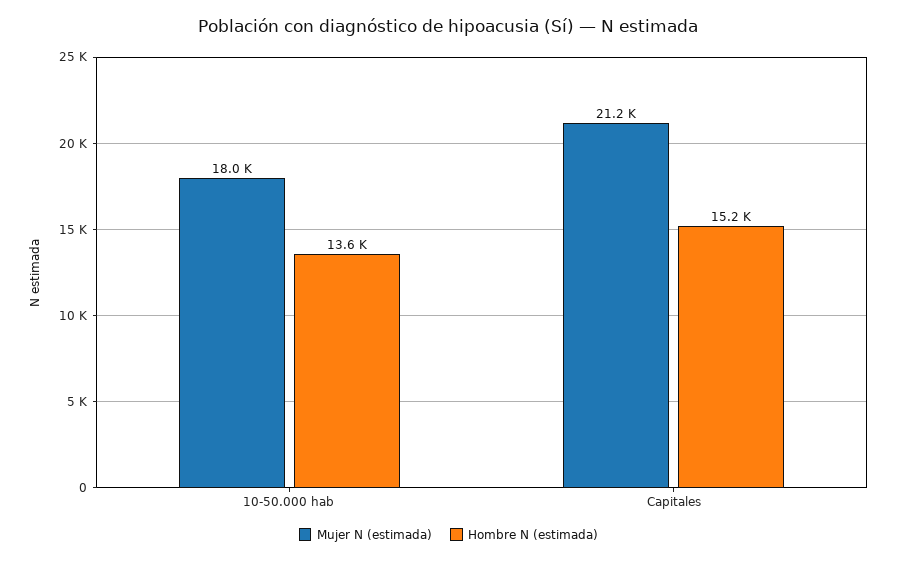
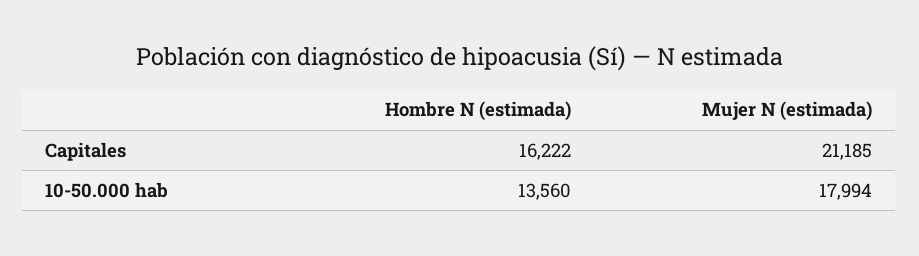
  {
    "Mujer N (estimada)": {
      "10-50.000 hab": 17994,
      "Capitales": 21185
    },
    "Hombre N (estimada)": {
      "10-50.000 hab": 13560,
-     "Capitales": 15200
+     "Capitales": 16222
    }
  }

